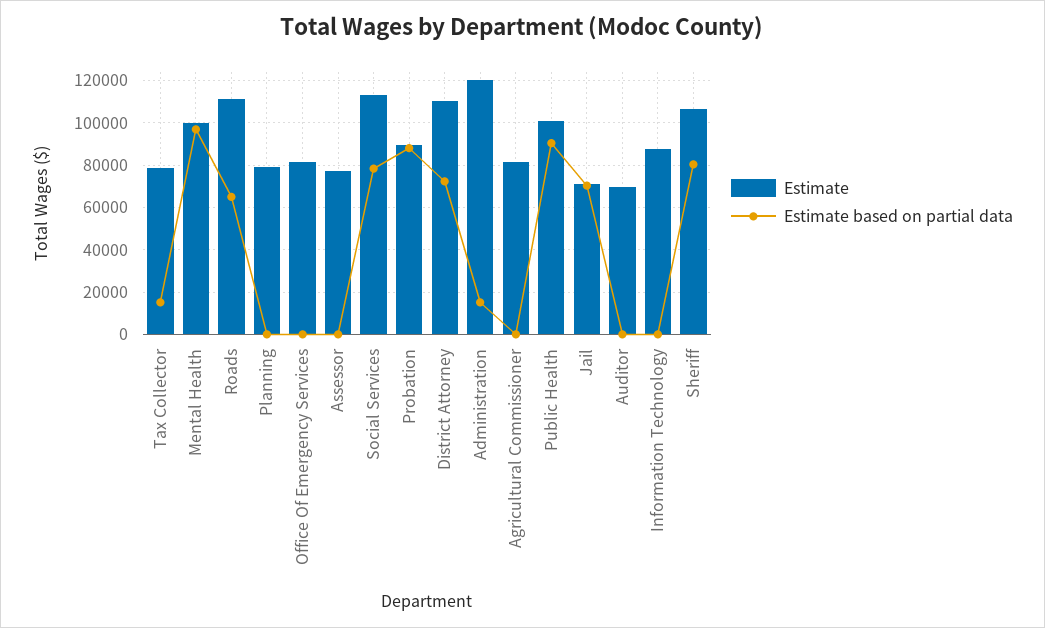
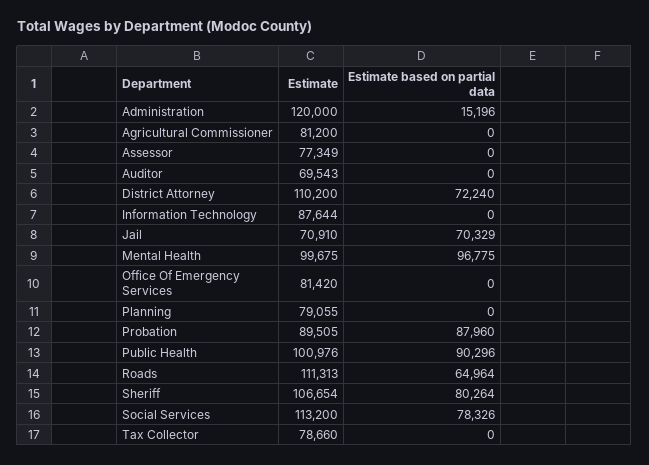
  {
    "Estimate": {
      "Tax Collector": 78660,
      "Mental Health": 99675,
      "Roads": 111313,
      "Planning": 79055,
      "Office Of Emergency Services": 81420,
      "Assessor": 77349,
      "Social Services": 113200,
      "Probation": 89505,
      "District Attorney": 110200,
      "Administration": 120000,
      "Agricultural Commissioner": 81200,
      "Public Health": 100976,
      "Jail": 70910,
      "Auditor": 69543,
      "Information Technology": 87644,
      "Sheriff": 106654
    },
    "Estimate based on partial data": {
-     "Tax Collector": 15000,
+     "Tax Collector": 0,
      "Mental Health": 96775,
      "Roads": 64964,
      "Planning": 0,
      "Office Of Emergency Services": 0,
      "Assessor": 0,
      "Social Services": 78326,
      "Probation": 87960,
      "District Attorney": 72240,
      "Administration": 15196,
      "Agricultural Commissioner": 0,
      "Public Health": 90296,
      "Jail": 70329,
      "Auditor": 0,
      "Information Technology": 0,
      "Sheriff": 80264
    }
  }

